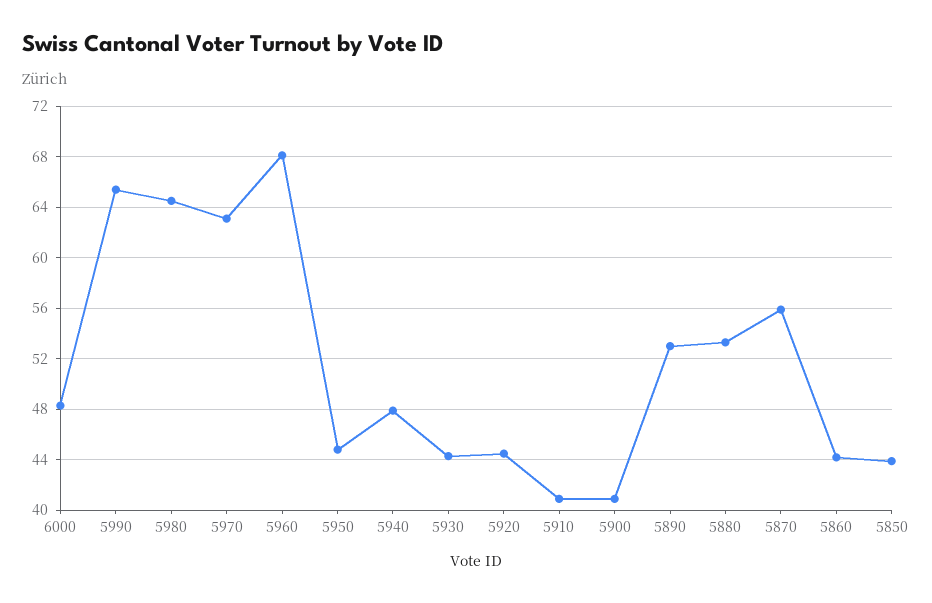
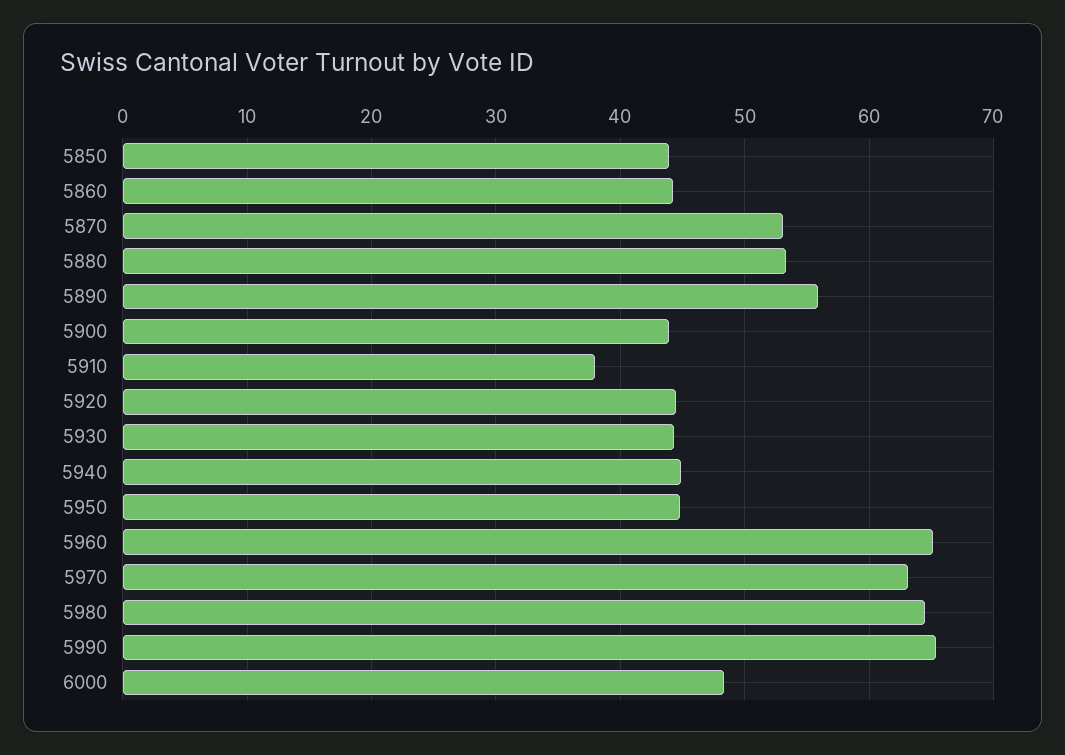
  {
    "6000": 48.5,
    "5990": 65.5,
    "5980": 64.5,
    "5970": 63,
-   "5960": 68,
+   "5960": 65,
    "5950": 45,
-   "5940": 48,
+   "5940": 45,
    "5930": 44.5,
    "5920": 44.5,
-   "5910": 41,
+   "5910": 38,
-   "5900": 41,
+   "5900": 44,
-   "5890": 53,
+   "5890": 56,
    "5880": 53.5,
-   "5870": 56,
+   "5870": 53,
    "5860": 44,
    "5850": 44
  }

